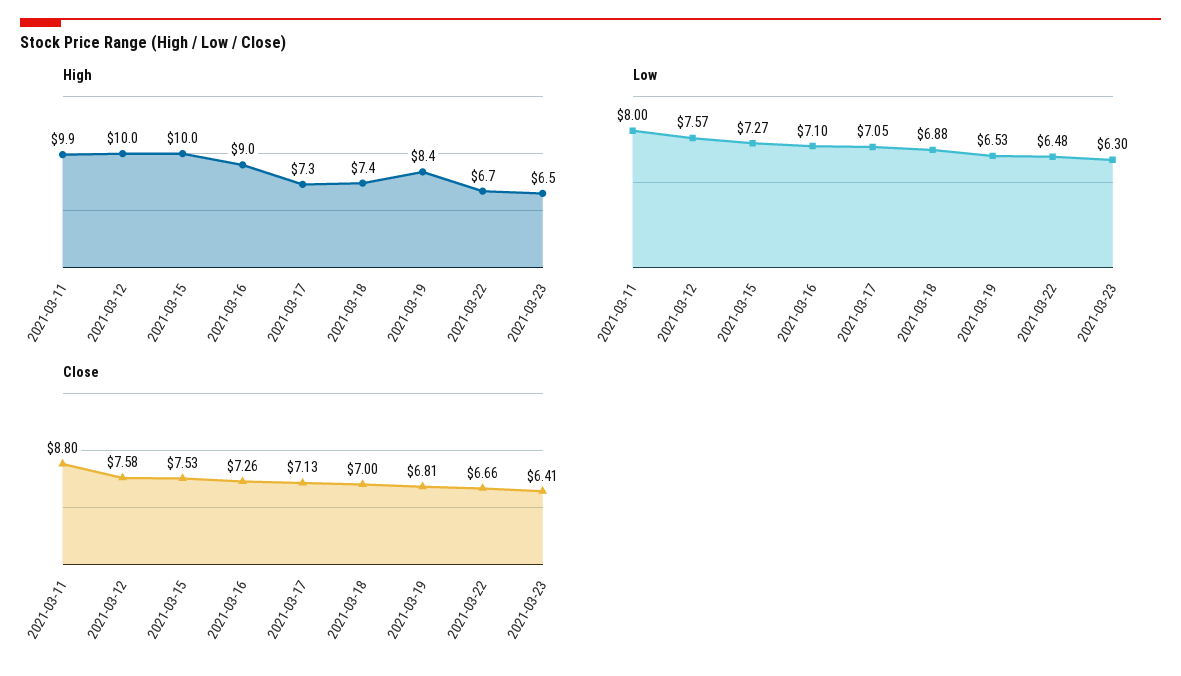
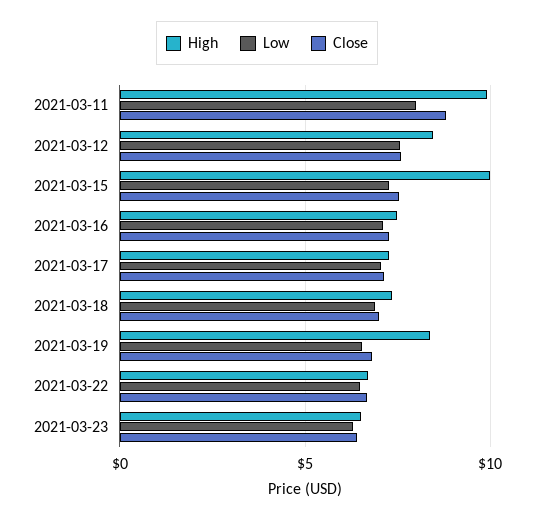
  {
    "High": {
      "2021-03-11": 9.9,
-     "2021-03-12": 10,
+     "2021-03-12": 8.5,
      "2021-03-15": 10,
-     "2021-03-16": 9,
+     "2021-03-16": 7.5,
      "2021-03-17": 7.3,
      "2021-03-18": 7.4,
      "2021-03-19": 8.4,
      "2021-03-22": 6.7,
      "2021-03-23": 6.5
    },
    "Low": {
      "2021-03-11": 8,
      "2021-03-12": 7.57,
      "2021-03-15": 7.27,
      "2021-03-16": 7.1,
      "2021-03-17": 7.05,
      "2021-03-18": 6.88,
      "2021-03-19": 6.53,
      "2021-03-22": 6.48,
      "2021-03-23": 6.3
    },
    "Close": {
      "2021-03-11": 8.8,
      "2021-03-12": 7.58,
      "2021-03-15": 7.53,
      "2021-03-16": 7.26,
      "2021-03-17": 7.13,
      "2021-03-18": 7,
      "2021-03-19": 6.81,
      "2021-03-22": 6.66,
      "2021-03-23": 6.41
    }
  }

